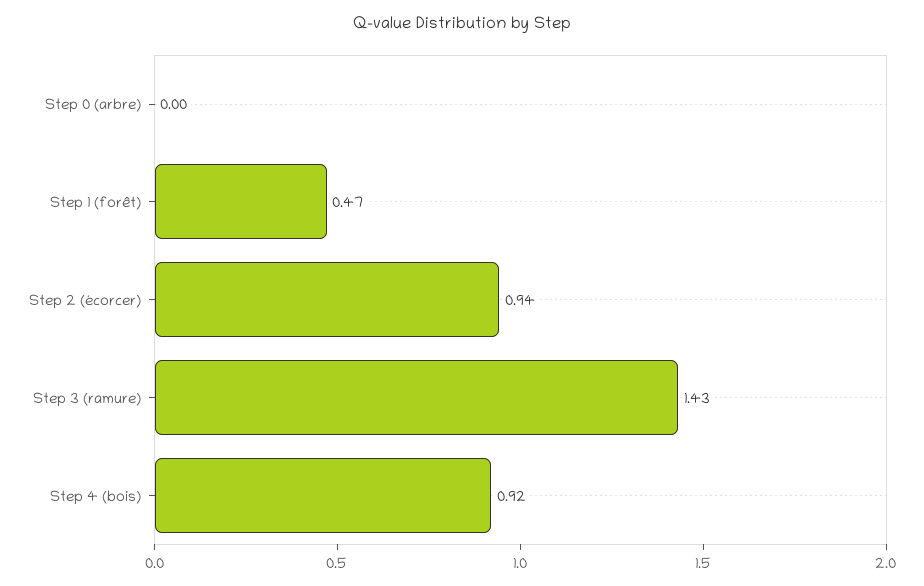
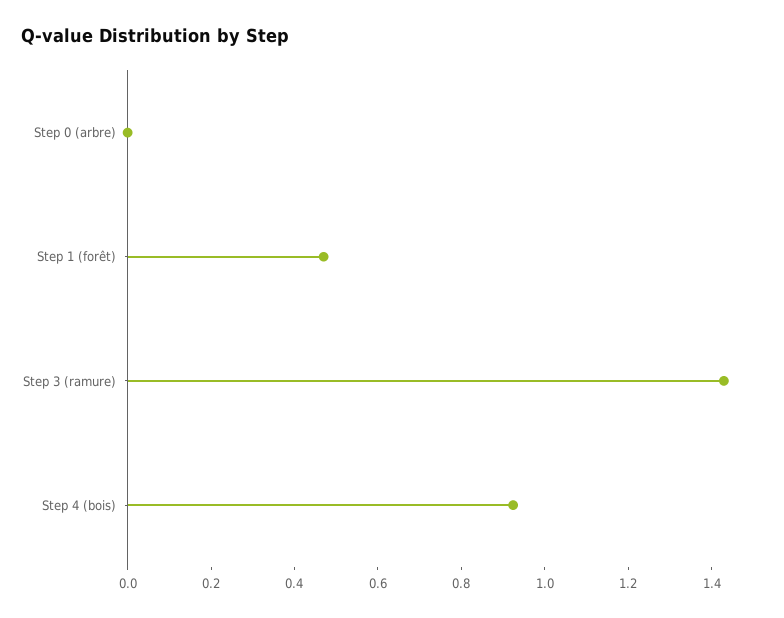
  {
    "Step 0 (arbre)": 0,
    "Step 1 (forêt)": 0.47,
-   "Step 2 (écorcer)": 0.94,
    "Step 3 (ramure)": 1.43,
    "Step 4 (bois)": 0.92
  }

